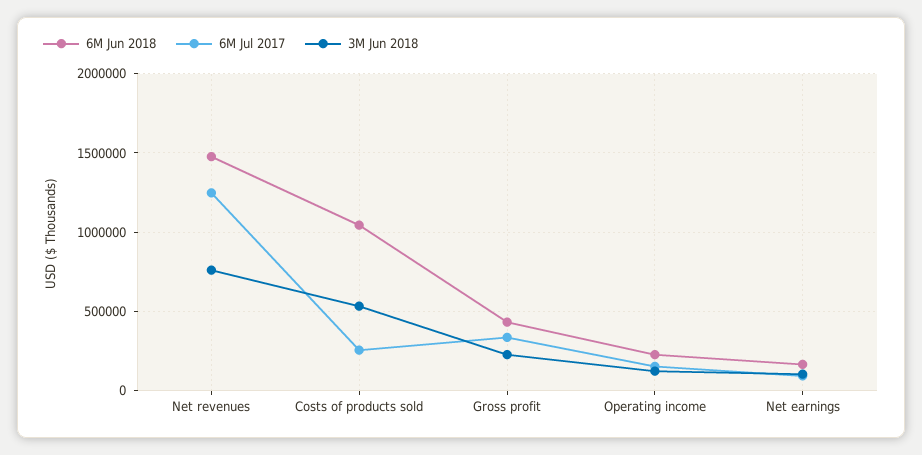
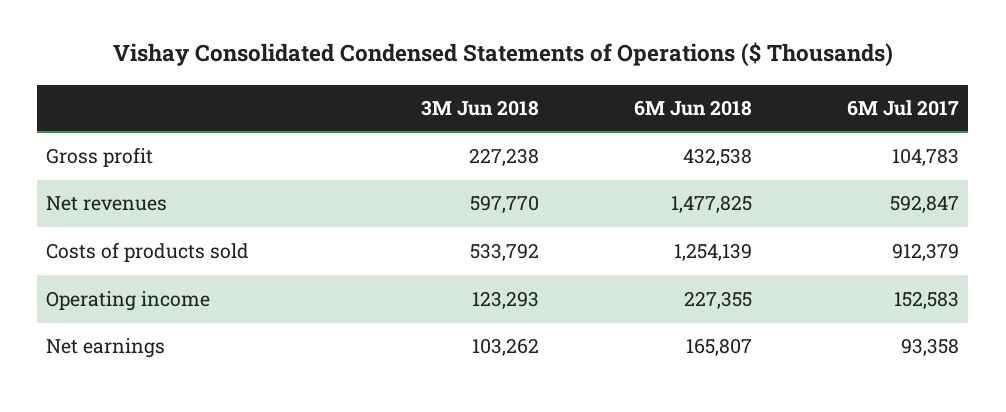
  {
    "6M Jun 2018": {
      "Net revenues": 1477825,
-     "Costs of products sold": 1050000,
+     "Costs of products sold": 1254139,
      "Gross profit": 432538,
      "Operating income": 227355,
      "Net earnings": 165807
    },
    "6M Jul 2017": {
-     "Net revenues": 1250000,
+     "Net revenues": 592847,
-     "Costs of products sold": 250000,
+     "Costs of products sold": 912379,
-     "Gross profit": 350000,
+     "Gross profit": 104783,
      "Operating income": 152583,
      "Net earnings": 93358
    },
    "3M Jun 2018": {
-     "Net revenues": 750000,
+     "Net revenues": 597770,
      "Costs of products sold": 533792,
      "Gross profit": 227238,
      "Operating income": 123293,
      "Net earnings": 103262
    }
  }

